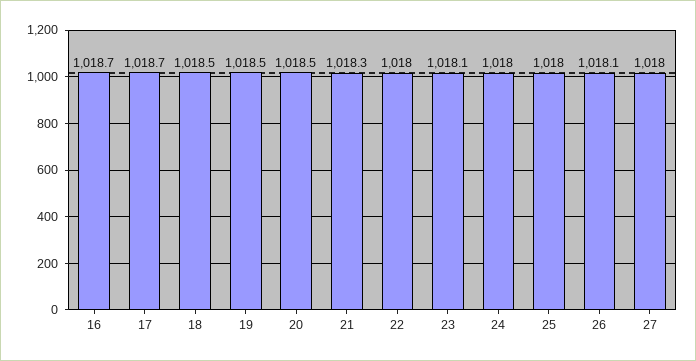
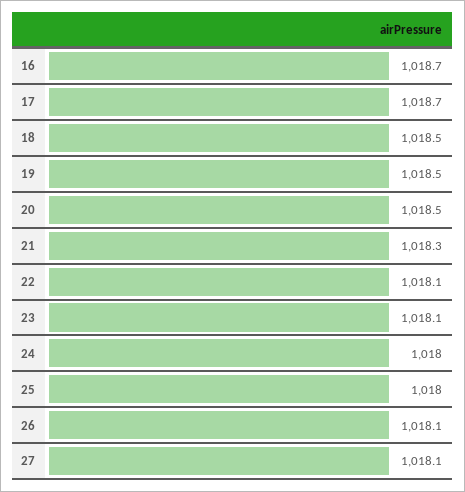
  {
    "16": 1018.7,
    "17": 1018.7,
    "18": 1018.5,
    "19": 1018.5,
    "20": 1018.5,
    "21": 1018.3,
-   "22": 1018,
+   "22": 1018.1,
    "23": 1018.1,
    "24": 1018,
    "25": 1018,
    "26": 1018.1,
-   "27": 1018
+   "27": 1018.1
  }

